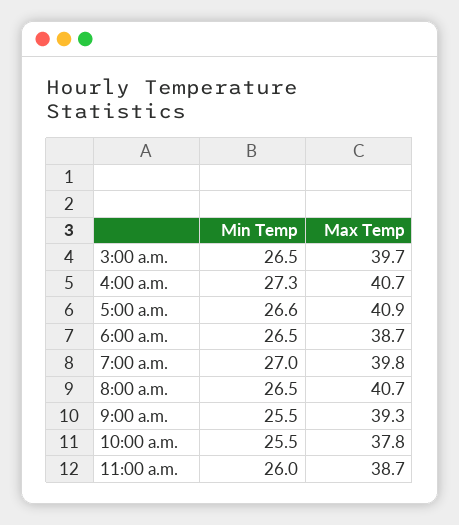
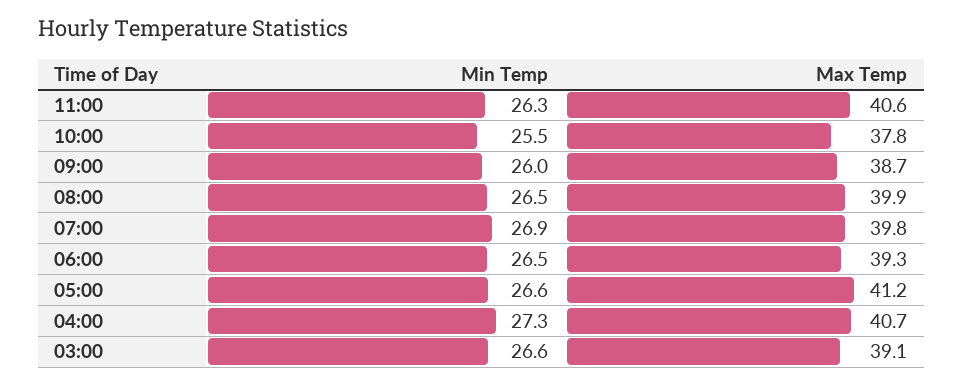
  {
    "Min Temp": {
-     "3:00 a.m.": 26.5,
+     "3:00 a.m.": 26.6,
      "4:00 a.m.": 27.3,
      "5:00 a.m.": 26.6,
      "6:00 a.m.": 26.5,
-     "7:00 a.m.": 27,
+     "7:00 a.m.": 26.9,
      "8:00 a.m.": 26.5,
-     "9:00 a.m.": 25.5,
+     "9:00 a.m.": 26,
      "10:00 a.m.": 25.5,
-     "11:00 a.m.": 26
+     "11:00 a.m.": 26.3
    },
    "Max Temp": {
-     "3:00 a.m.": 39.7,
+     "3:00 a.m.": 39.1,
      "4:00 a.m.": 40.7,
-     "5:00 a.m.": 40.9,
+     "5:00 a.m.": 41.2,
-     "6:00 a.m.": 38.7,
+     "6:00 a.m.": 39.3,
      "7:00 a.m.": 39.8,
-     "8:00 a.m.": 40.7,
+     "8:00 a.m.": 39.9,
-     "9:00 a.m.": 39.3,
+     "9:00 a.m.": 38.7,
      "10:00 a.m.": 37.8,
-     "11:00 a.m.": 38.7
+     "11:00 a.m.": 40.6
    }
  }

